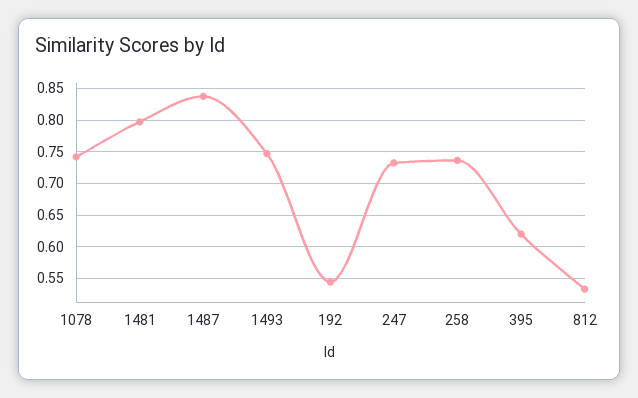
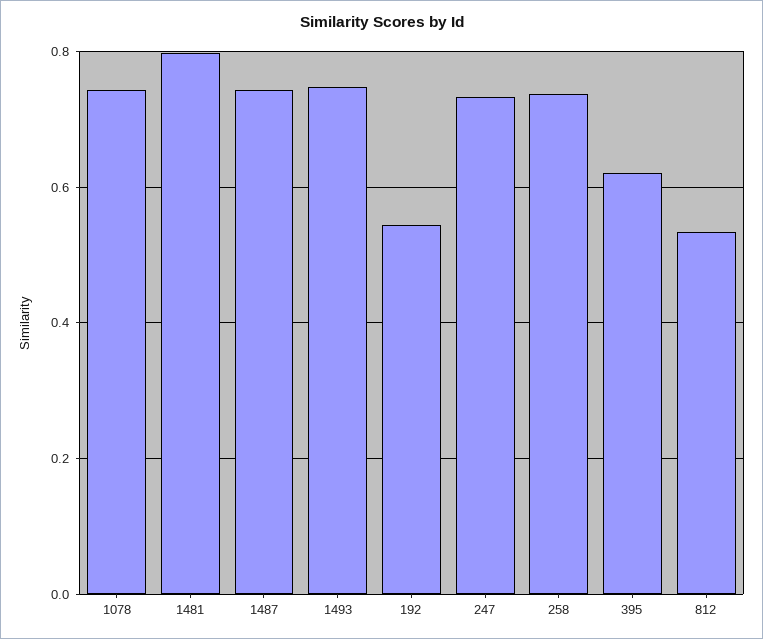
  {
    "1078": 0.74,
    "1481": 0.8,
-   "1487": 0.84,
+   "1487": 0.74,
    "1493": 0.75,
    "192": 0.54,
    "247": 0.73,
    "258": 0.74,
    "395": 0.62,
    "812": 0.53
  }

